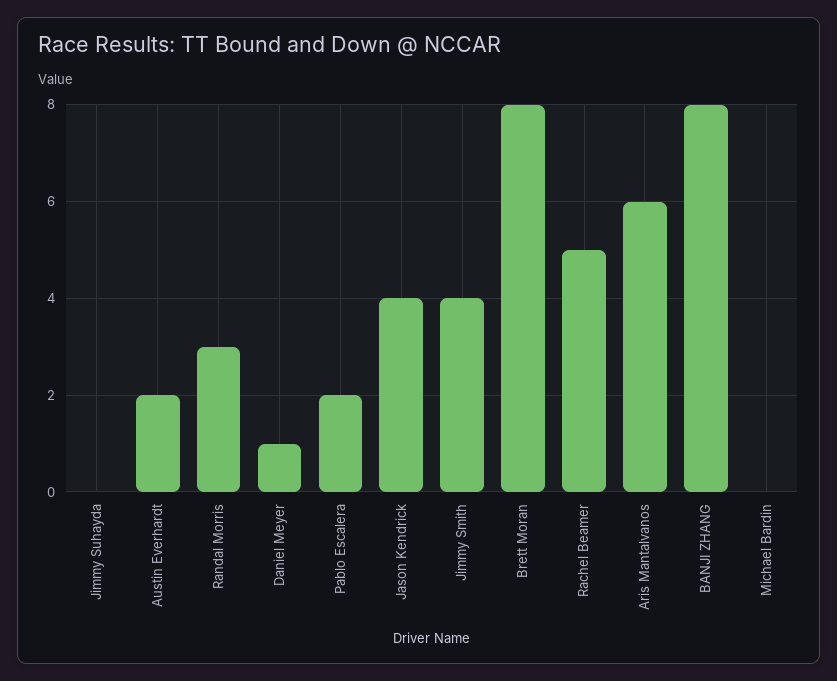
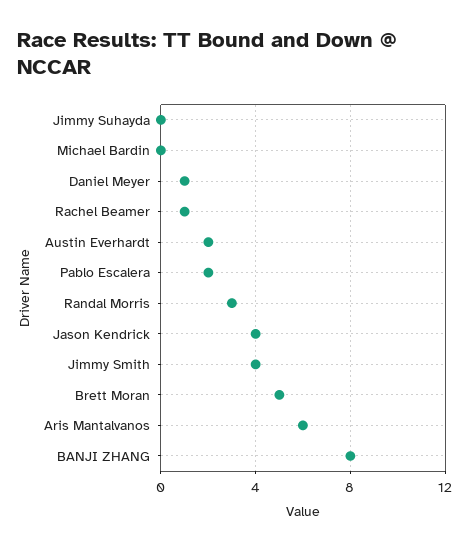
  {
    "Jimmy Suhayda": 0,
    "Austin Everhardt": 2,
    "Randal Morris": 3,
    "Daniel Meyer": 1,
    "Pablo Escalera": 2,
    "Jason Kendrick": 4,
    "Jimmy Smith": 4,
-   "Brett Moran": 8,
+   "Brett Moran": 5,
-   "Rachel Beamer": 5,
+   "Rachel Beamer": 1,
    "Aris Mantalvanos": 6,
    "BANJI ZHANG": 8,
    "Michael Bardin": 0
  }

